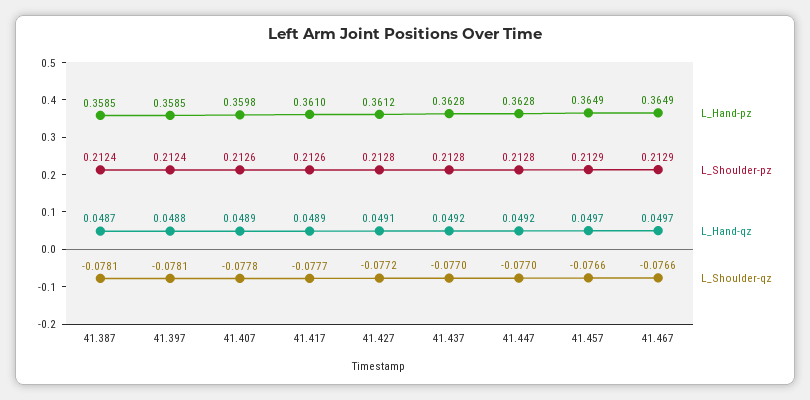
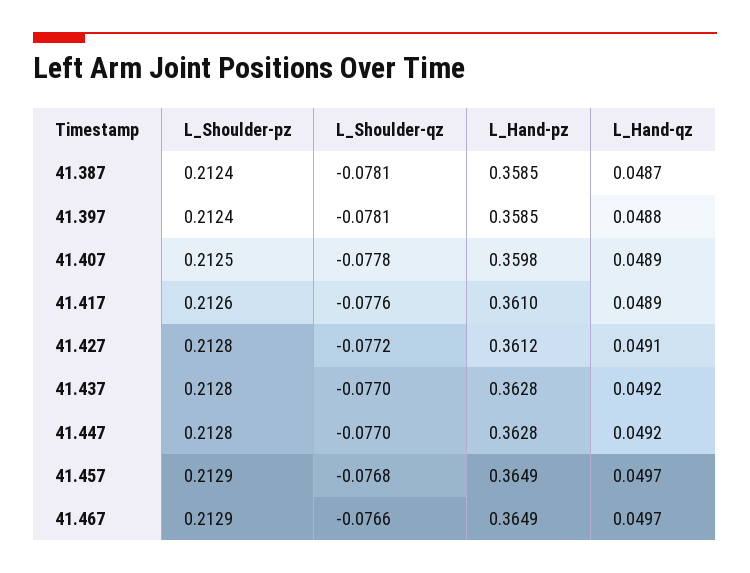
  {
    "L_Hand-pz": {
      "41.387": 0.3585,
      "41.397": 0.3585,
      "41.407": 0.3598,
      "41.417": 0.361,
      "41.427": 0.3612,
      "41.437": 0.3628,
      "41.447": 0.3628,
      "41.457": 0.3649,
      "41.467": 0.3649
    },
    "L_Shoulder-pz": {
      "41.387": 0.2124,
      "41.397": 0.2124,
-     "41.407": 0.2126,
+     "41.407": 0.2125,
      "41.417": 0.2126,
      "41.427": 0.2128,
      "41.437": 0.2128,
      "41.447": 0.2128,
      "41.457": 0.2129,
      "41.467": 0.2129
    },
    "L_Hand-qz": {
      "41.387": 0.0487,
      "41.397": 0.0488,
      "41.407": 0.0489,
      "41.417": 0.0489,
      "41.427": 0.0491,
      "41.437": 0.0492,
      "41.447": 0.0492,
      "41.457": 0.0497,
      "41.467": 0.0497
    },
    "L_Shoulder-qz": {
      "41.387": -0.0781,
      "41.397": -0.0781,
      "41.407": -0.0778,
-     "41.417": -0.0777,
+     "41.417": -0.0776,
      "41.427": -0.0772,
      "41.437": -0.077,
      "41.447": -0.077,
-     "41.457": -0.0766,
+     "41.457": -0.0768,
      "41.467": -0.0766
    }
  }

